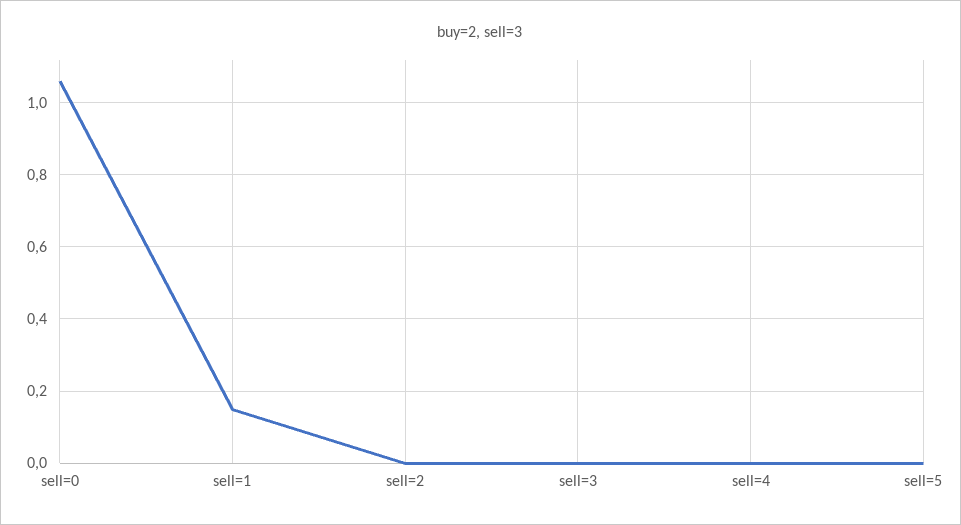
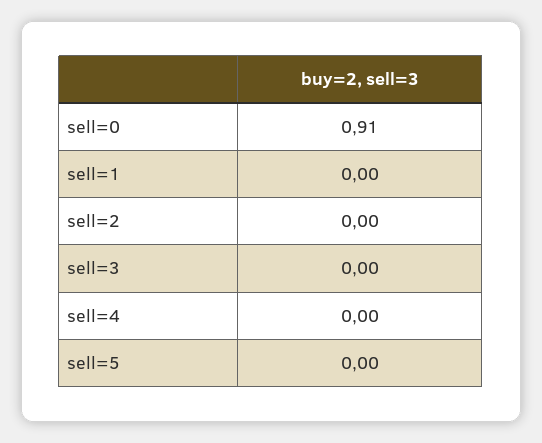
  {
-   "sell=0": 1.05,
+   "sell=0": 0.91,
-   "sell=1": 0.15,
+   "sell=1": 0,
    "sell=2": 0,
    "sell=3": 0,
    "sell=4": 0,
    "sell=5": 0
  }

